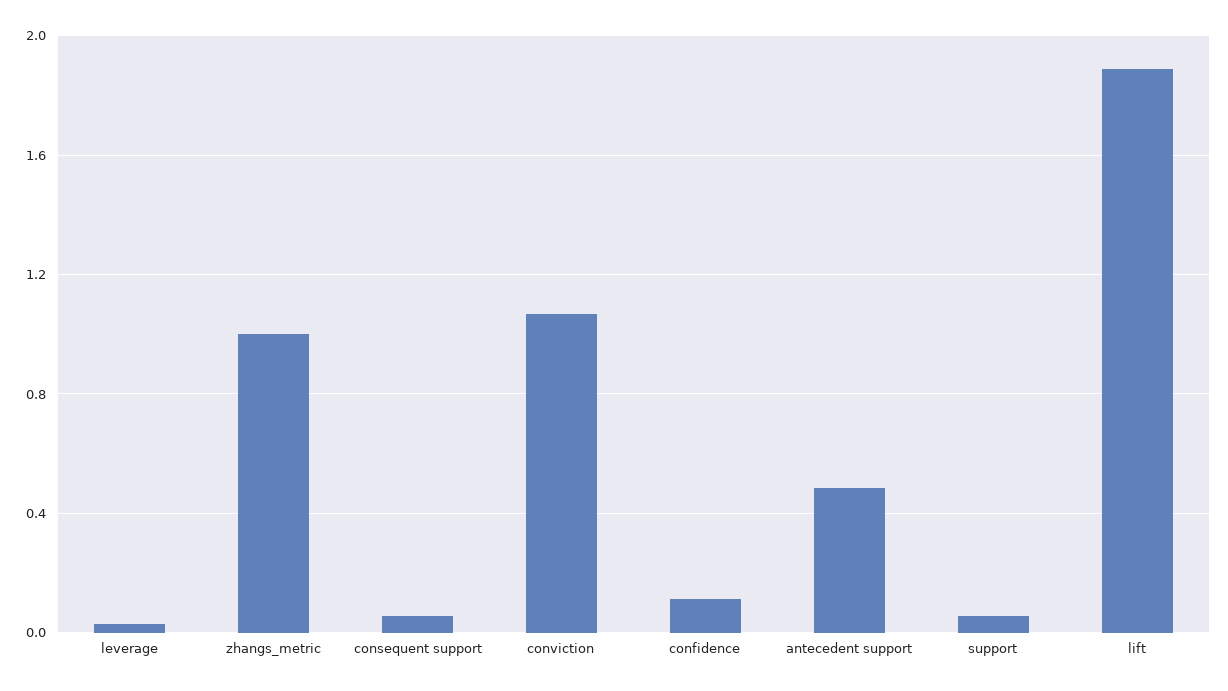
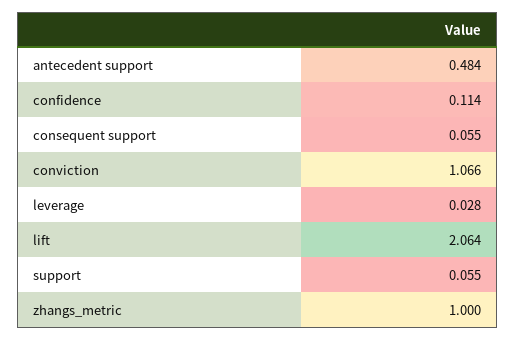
  {
    "leverage": 0.028,
    "zhangs_metric": 1,
    "consequent support": 0.055,
    "conviction": 1.066,
    "confidence": 0.114,
    "antecedent support": 0.484,
    "support": 0.055,
-   "lift": 1.9
+   "lift": 2.064
  }

